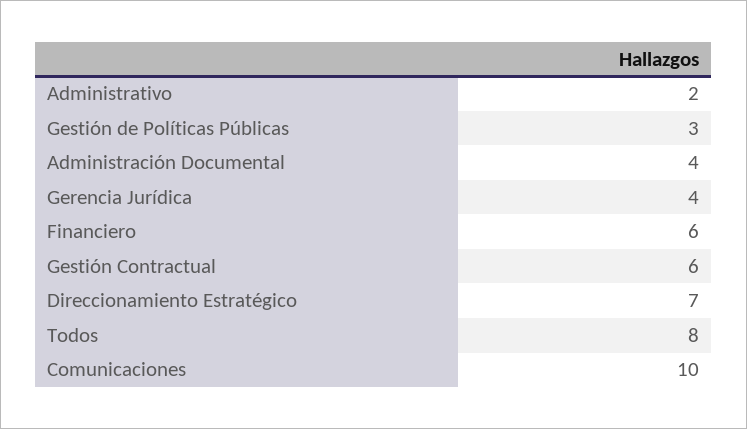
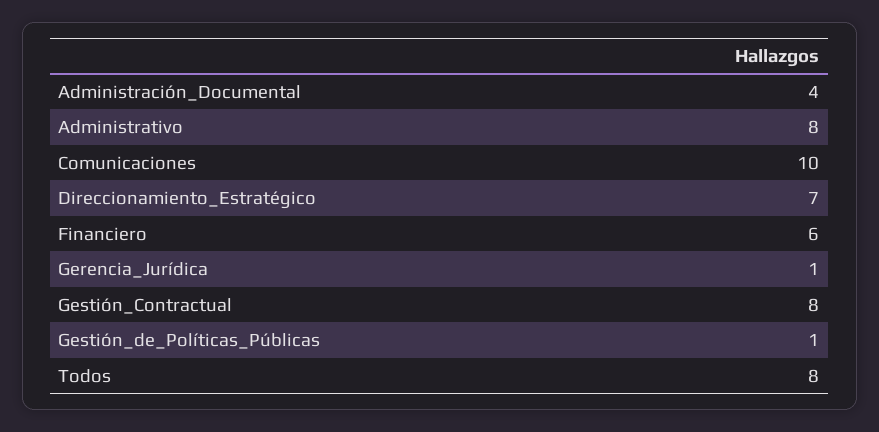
  {
-   "Administrativo": 2,
+   "Administrativo": 8,
-   "Gestión de Políticas Públicas": 3,
+   "Gestión de Políticas Públicas": 1,
    "Administración Documental": 4,
-   "Gerencia Jurídica": 4,
+   "Gerencia Jurídica": 1,
    "Financiero": 6,
-   "Gestión Contractual": 6,
+   "Gestión Contractual": 8,
    "Direccionamiento Estratégico": 7,
    "Todos": 8,
    "Comunicaciones": 10
  }

